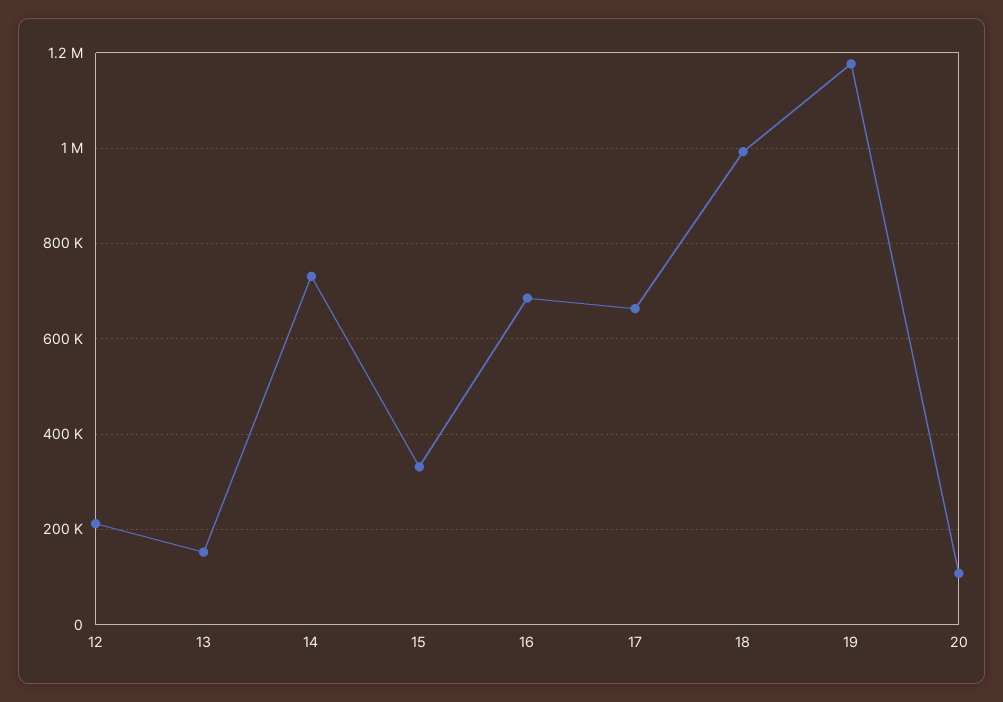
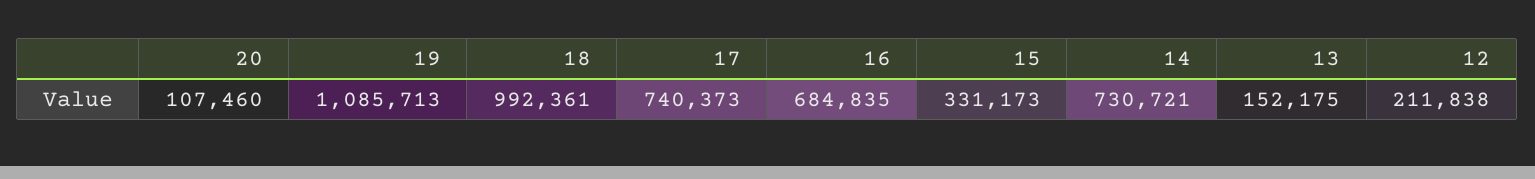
  {
    "12": 211838,
    "13": 152175,
    "14": 730721,
    "15": 331173,
    "16": 684835,
-   "17": 660000,
+   "17": 740373,
    "18": 992361,
-   "19": 1180000,
+   "19": 1085713,
    "20": 107460
  }

